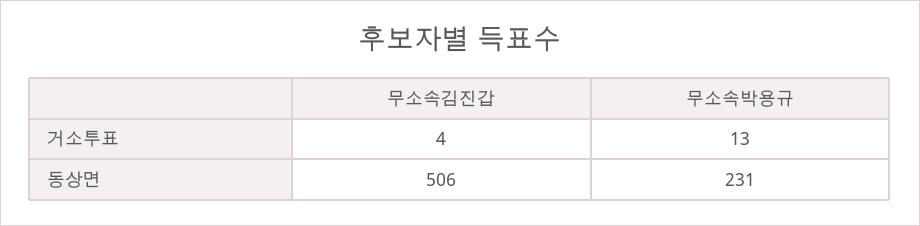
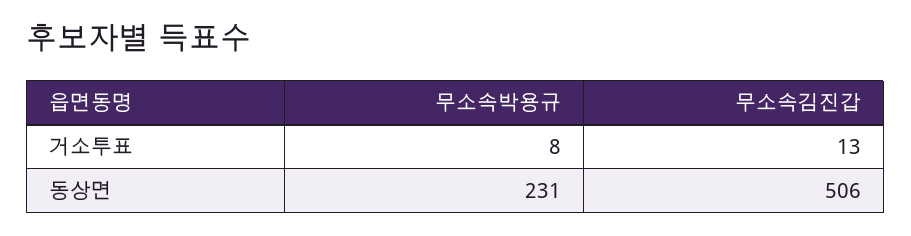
  {
    "무소속김진갑": {
-     "거소투표": 4,
+     "거소투표": 13,
      "동상면": 506
    },
    "무소속박용규": {
-     "거소투표": 13,
+     "거소투표": 8,
      "동상면": 231
    }
  }

